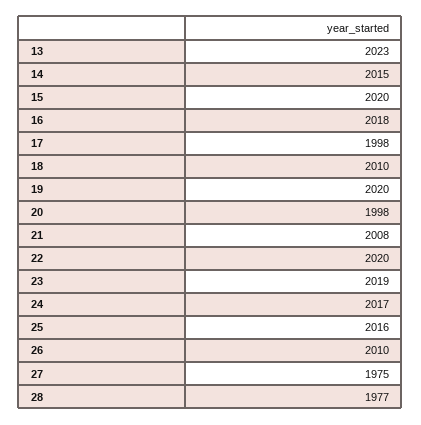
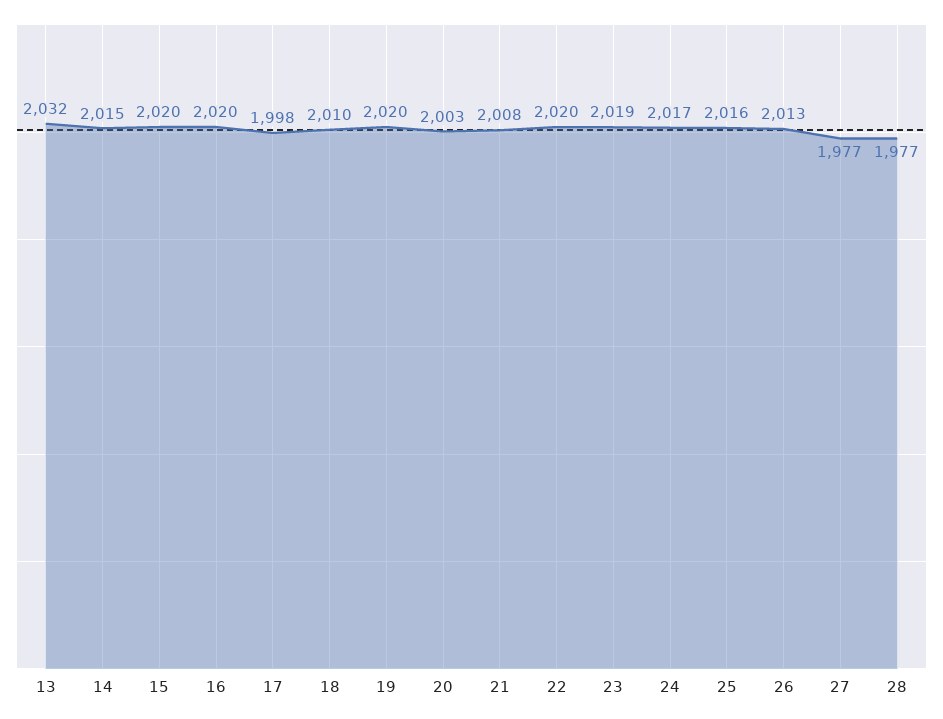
  {
-   "13": 2023,
+   "13": 2032,
    "14": 2015,
    "15": 2020,
-   "16": 2018,
+   "16": 2020,
    "17": 1998,
    "18": 2010,
    "19": 2020,
-   "20": 1998,
+   "20": 2003,
    "21": 2008,
    "22": 2020,
    "23": 2019,
    "24": 2017,
    "25": 2016,
-   "26": 2010,
+   "26": 2013,
-   "27": 1975,
+   "27": 1977,
    "28": 1977
  }

